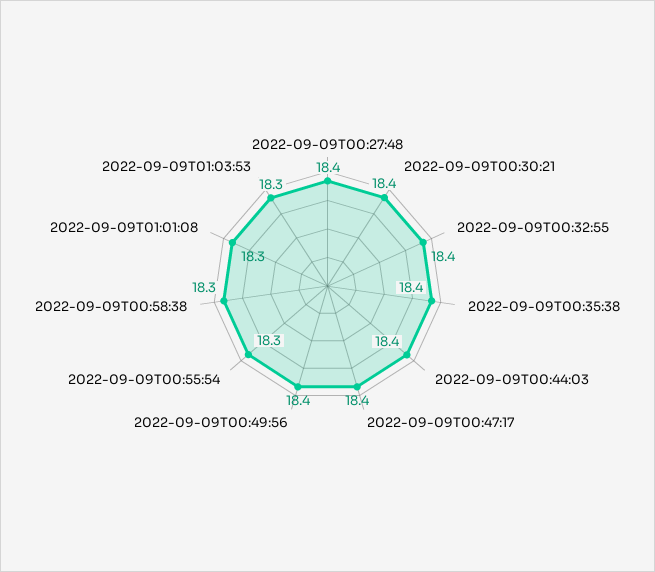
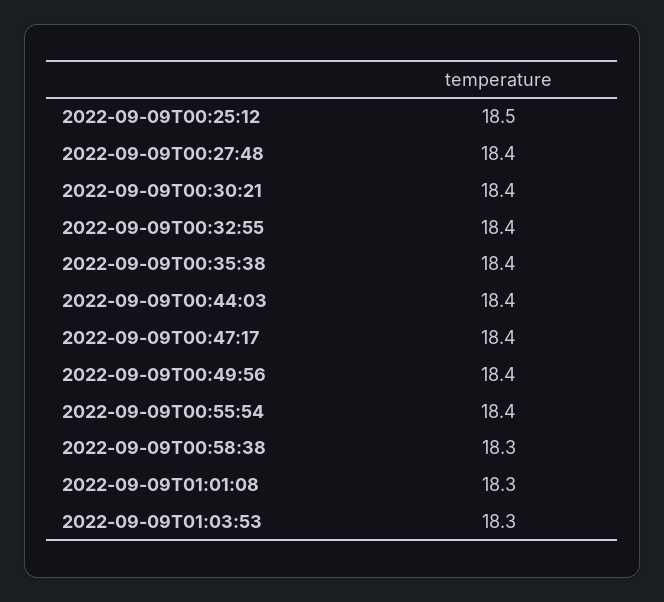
  {
    "2022-09-09T00:27:48": 18.4,
    "2022-09-09T00:30:21": 18.4,
    "2022-09-09T00:32:55": 18.4,
    "2022-09-09T00:35:38": 18.4,
    "2022-09-09T00:44:03": 18.4,
    "2022-09-09T00:47:17": 18.4,
    "2022-09-09T00:49:56": 18.4,
-   "2022-09-09T00:55:54": 18.3,
+   "2022-09-09T00:55:54": 18.4,
    "2022-09-09T00:58:38": 18.3,
    "2022-09-09T01:01:08": 18.3,
-   "2022-09-09T01:03:53": 18.3
+   "2022-09-09T01:03:53": 18.3,
+   "2022-09-09T00:25:12": 18.5
  }

